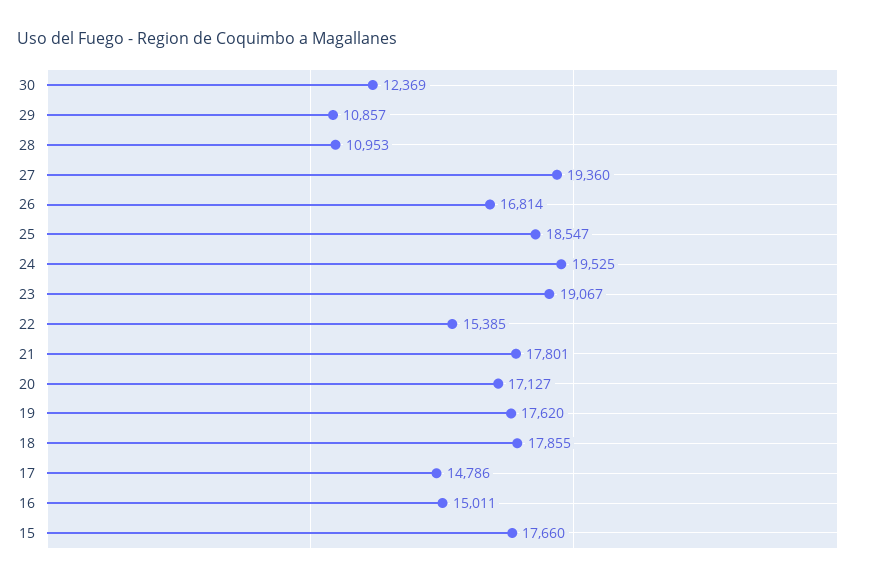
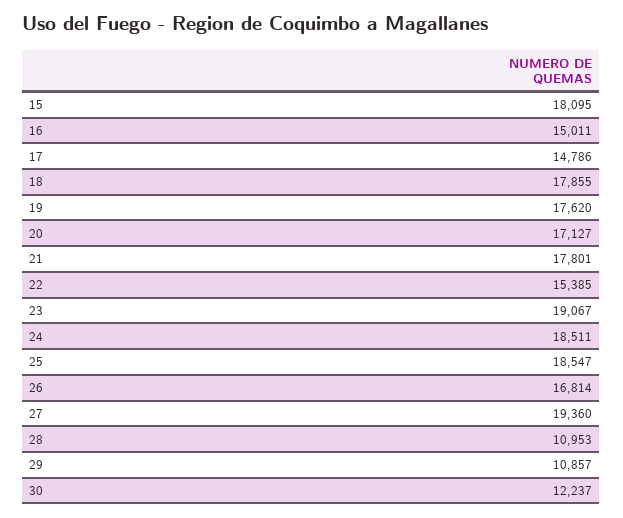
  {
-   "30": 12369,
+   "30": 12237,
    "29": 10857,
    "28": 10953,
    "27": 19360,
    "26": 16814,
    "25": 18547,
-   "24": 19525,
+   "24": 18511,
    "23": 19067,
    "22": 15385,
    "21": 17801,
    "20": 17127,
    "19": 17620,
    "18": 17855,
    "17": 14786,
    "16": 15011,
-   "15": 17660
+   "15": 18095
  }

